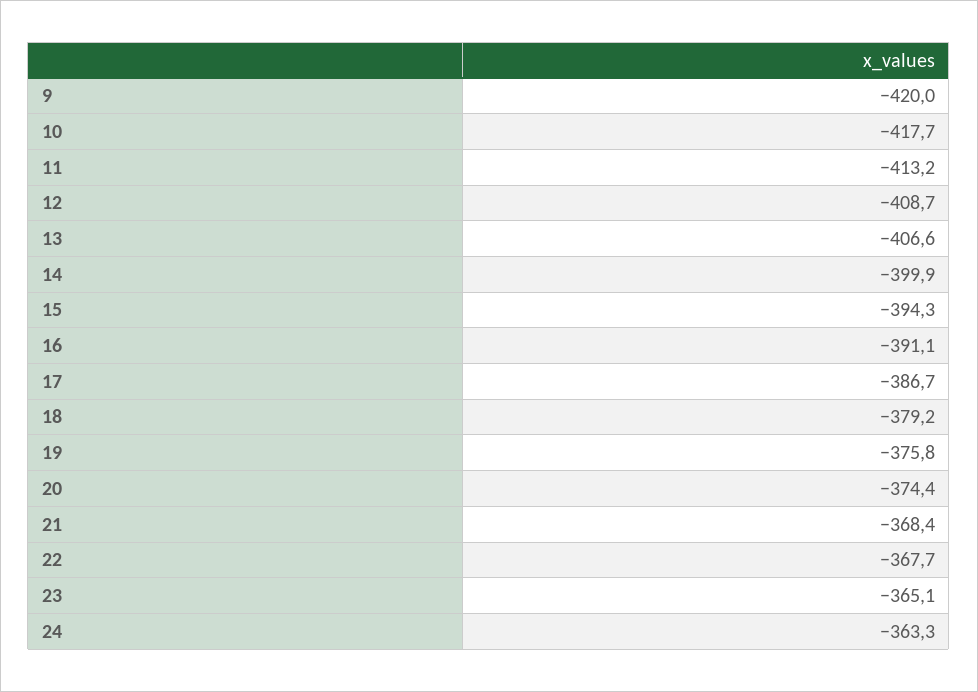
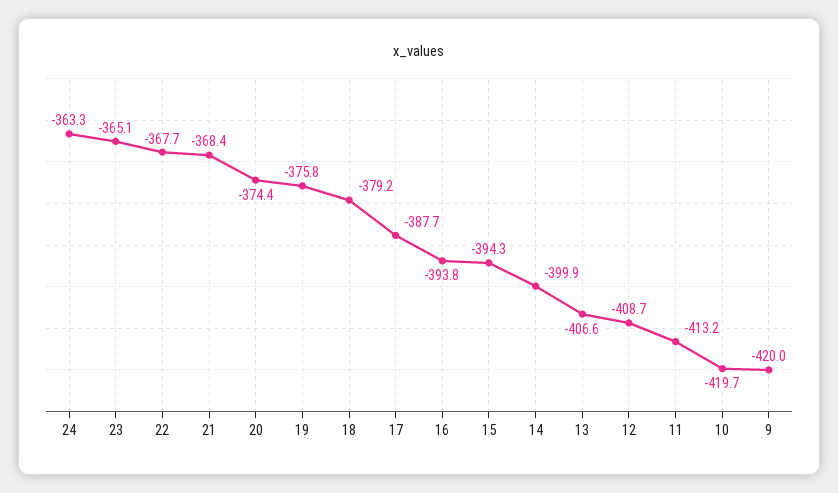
  {
    "9": -420,
-   "10": -417.7,
+   "10": -419.7,
    "11": -413.2,
    "12": -408.7,
    "13": -406.6,
    "14": -399.9,
    "15": -394.3,
-   "16": -391.1,
+   "16": -393.8,
-   "17": -386.7,
+   "17": -387.7,
    "18": -379.2,
    "19": -375.8,
    "20": -374.4,
    "21": -368.4,
    "22": -367.7,
    "23": -365.1,
    "24": -363.3
  }

